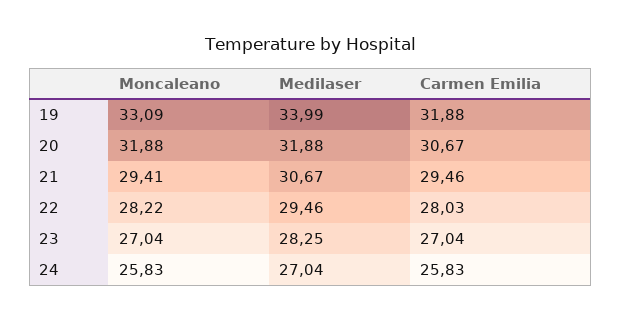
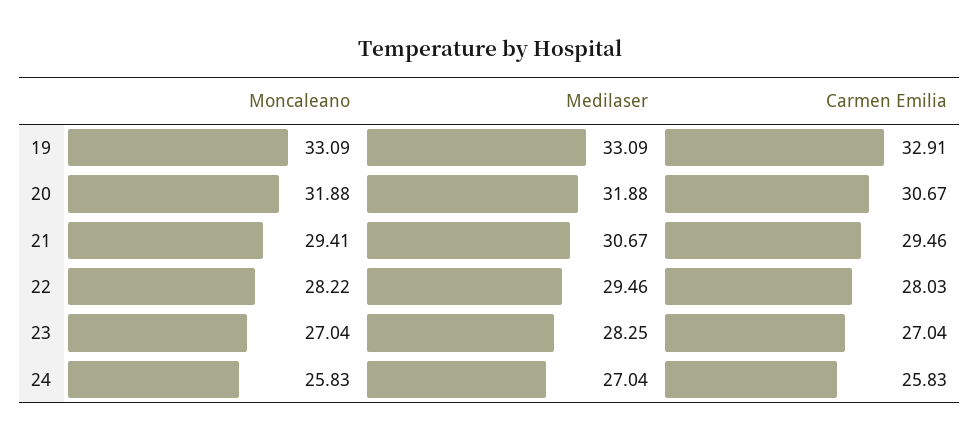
  {
    "Moncaleano": {
      "19": 33.09,
      "20": 31.88,
      "21": 29.41,
      "22": 28.22,
      "23": 27.04,
      "24": 25.83
    },
    "Medilaser": {
-     "19": 33.99,
+     "19": 33.09,
      "20": 31.88,
      "21": 30.67,
      "22": 29.46,
      "23": 28.25,
      "24": 27.04
    },
    "Carmen Emilia": {
-     "19": 31.88,
+     "19": 32.91,
      "20": 30.67,
      "21": 29.46,
      "22": 28.03,
      "23": 27.04,
      "24": 25.83
    }
  }

